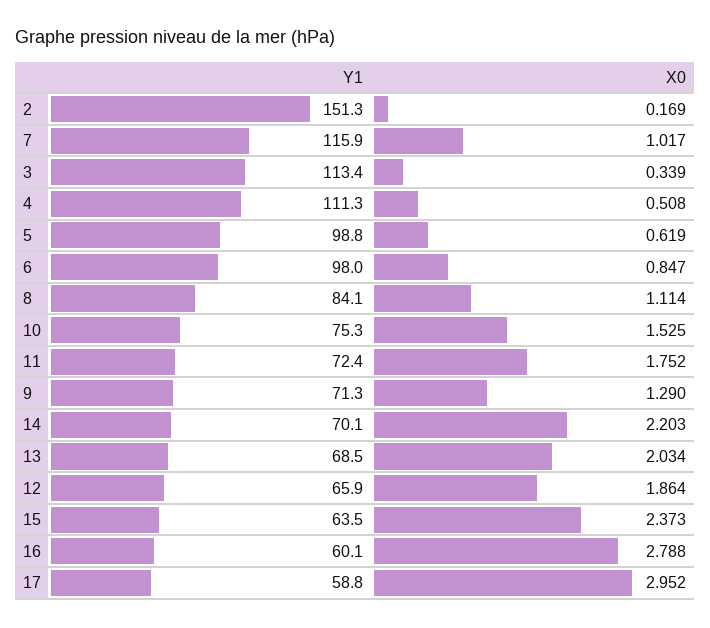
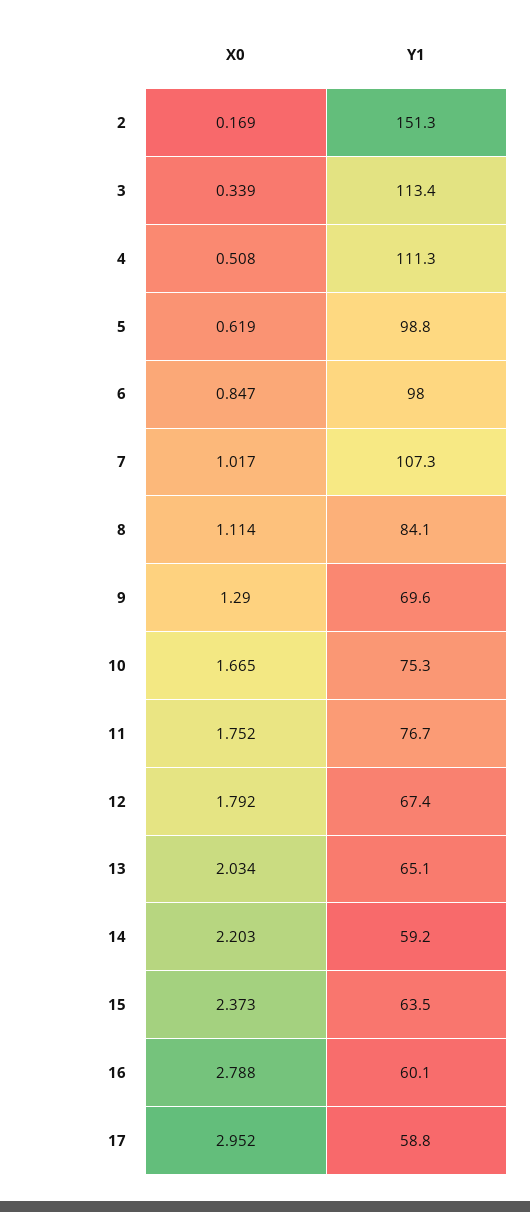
  {
    "Y1": {
      "2": 151.3,
-     "7": 115.9,
+     "7": 107.3,
      "3": 113.4,
      "4": 111.3,
      "5": 98.8,
      "6": 98,
      "8": 84.1,
      "10": 75.3,
-     "11": 72.4,
+     "11": 76.7,
-     "9": 71.3,
+     "9": 69.6,
-     "14": 70.1,
+     "14": 59.2,
-     "13": 68.5,
+     "13": 65.1,
-     "12": 65.9,
+     "12": 67.4,
      "15": 63.5,
      "16": 60.1,
      "17": 58.8
    },
    "X0": {
      "2": 0.169,
      "7": 1.017,
      "3": 0.339,
      "4": 0.508,
      "5": 0.619,
      "6": 0.847,
      "8": 1.114,
-     "10": 1.525,
+     "10": 1.665,
      "11": 1.752,
      "9": 1.29,
      "14": 2.203,
      "13": 2.034,
-     "12": 1.864,
+     "12": 1.792,
      "15": 2.373,
      "16": 2.788,
      "17": 2.952
    }
  }

